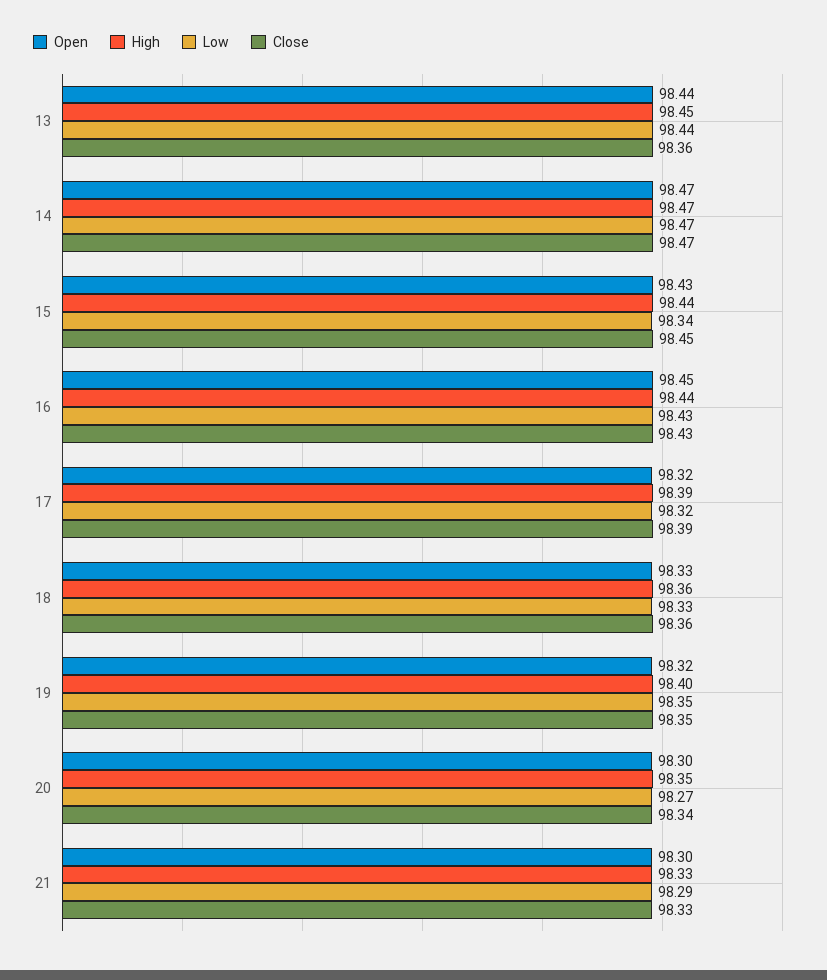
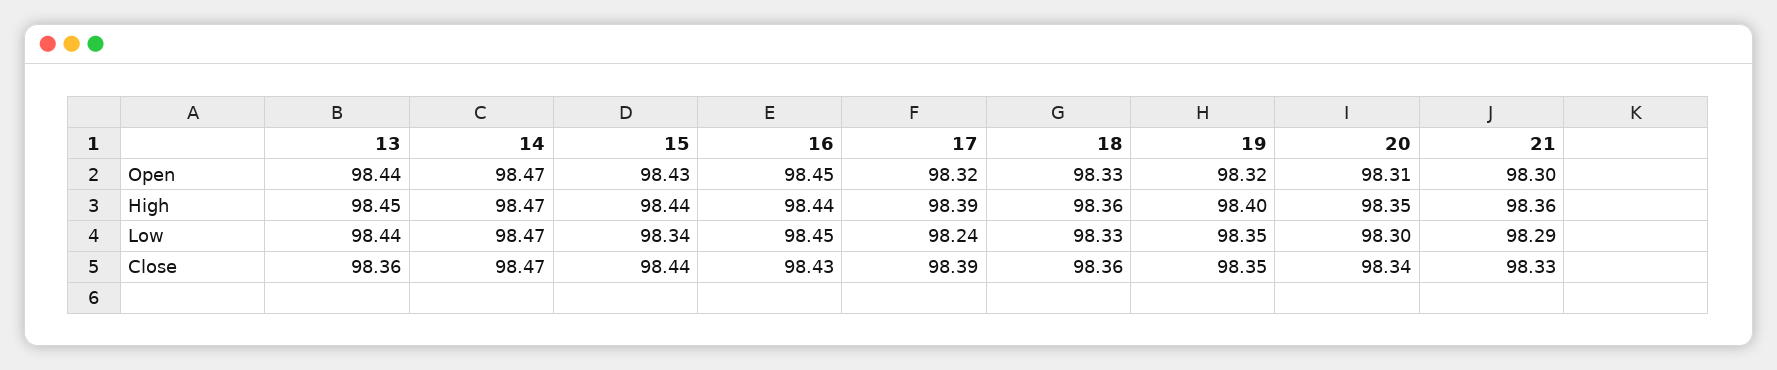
  {
    "Open": {
      "13": 98.44,
      "14": 98.47,
      "15": 98.43,
      "16": 98.45,
      "17": 98.32,
      "18": 98.33,
      "19": 98.32,
-     "20": 98.3,
+     "20": 98.31,
      "21": 98.3
    },
    "High": {
      "13": 98.45,
      "14": 98.47,
      "15": 98.44,
      "16": 98.44,
      "17": 98.39,
      "18": 98.36,
      "19": 98.4,
      "20": 98.35,
-     "21": 98.33
+     "21": 98.36
    },
    "Low": {
      "13": 98.44,
      "14": 98.47,
      "15": 98.34,
-     "16": 98.43,
+     "16": 98.45,
-     "17": 98.32,
+     "17": 98.24,
      "18": 98.33,
      "19": 98.35,
-     "20": 98.27,
+     "20": 98.3,
      "21": 98.29
    },
    "Close": {
      "13": 98.36,
      "14": 98.47,
-     "15": 98.45,
+     "15": 98.44,
      "16": 98.43,
      "17": 98.39,
      "18": 98.36,
      "19": 98.35,
      "20": 98.34,
      "21": 98.33
    }
  }

